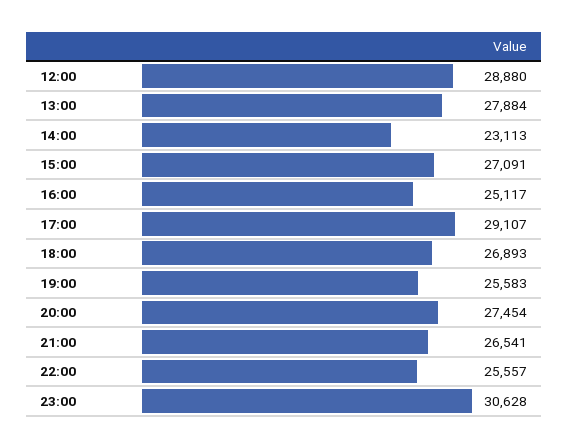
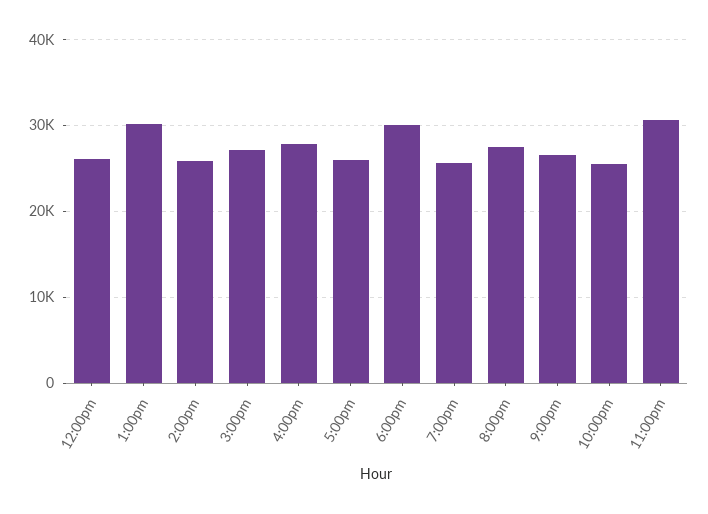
  {
-   "12:00": 28880,
+   "12:00": 26000,
-   "13:00": 27884,
+   "13:00": 30000,
-   "14:00": 23113,
+   "14:00": 26000,
    "15:00": 27091,
-   "16:00": 25117,
+   "16:00": 28000,
-   "17:00": 29107,
+   "17:00": 26000,
-   "18:00": 26893,
+   "18:00": 30000,
    "19:00": 25583,
    "20:00": 27454,
    "21:00": 26541,
    "22:00": 25557,
    "23:00": 30628
  }

